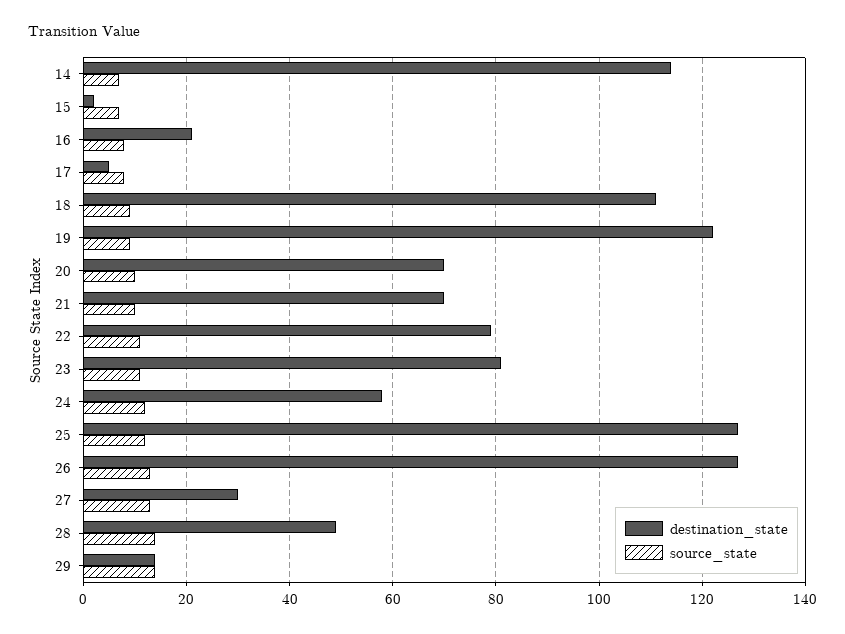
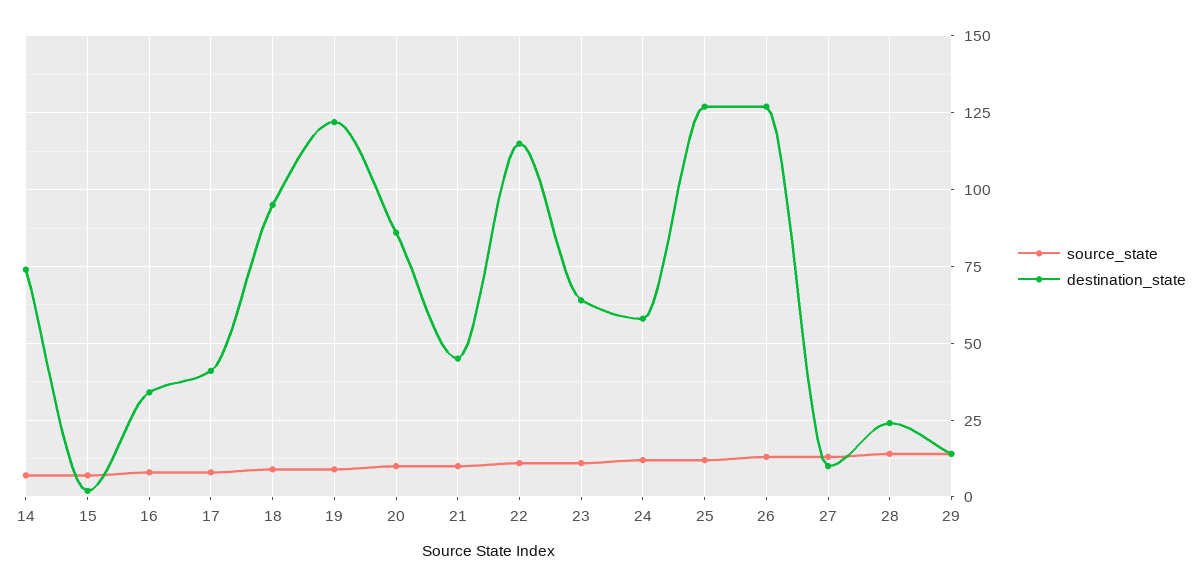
  {
    "destination_state": {
-     "14": 115,
+     "14": 75,
      "15": 0,
-     "16": 20,
+     "16": 35,
-     "17": 5,
+     "17": 40,
-     "18": 110,
+     "18": 95,
      "19": 120,
-     "20": 70,
+     "20": 85,
-     "21": 70,
+     "21": 45,
-     "22": 80,
+     "22": 115,
-     "23": 80,
+     "23": 65,
      "24": 60,
      "25": 125,
      "26": 125,
-     "27": 30,
+     "27": 10,
-     "28": 50,
+     "28": 25,
      "29": 15
    },
    "source_state": {
      "14": 5,
      "15": 5,
      "16": 10,
      "17": 10,
      "18": 10,
      "19": 10,
      "20": 10,
      "21": 10,
      "22": 10,
      "23": 10,
      "24": 10,
      "25": 10,
      "26": 15,
      "27": 15,
      "28": 15,
      "29": 15
    }
  }

